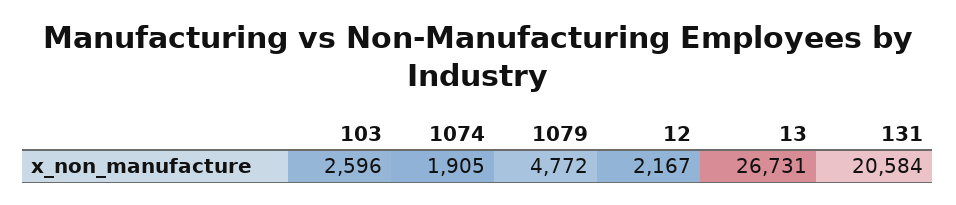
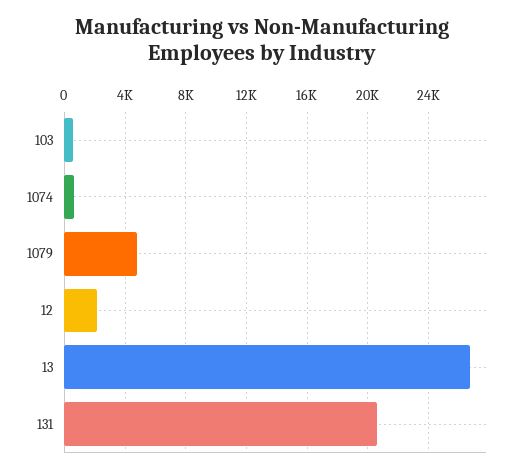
  {
-   "103": 2596,
+   "103": 500,
-   "1074": 1905,
+   "1074": 500,
    "1079": 4772,
    "12": 2167,
    "13": 26731,
    "131": 20584
  }

